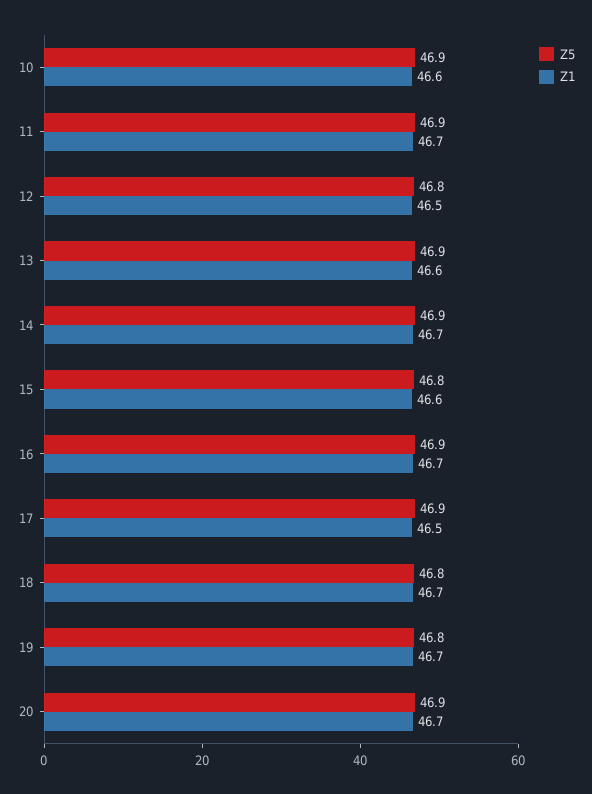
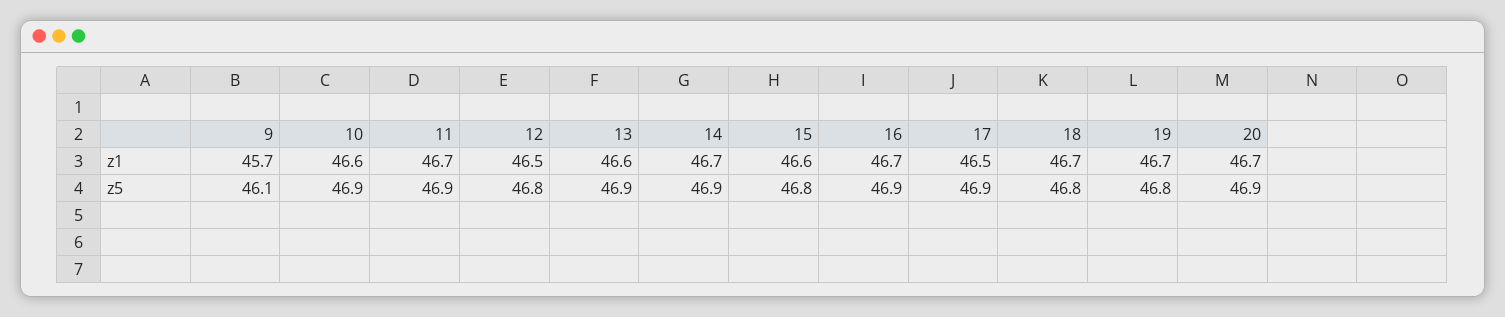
  {
    "Z5": {
      "10": 46.9,
      "11": 46.9,
      "12": 46.8,
      "13": 46.9,
      "14": 46.9,
      "15": 46.8,
      "16": 46.9,
      "17": 46.9,
      "18": 46.8,
      "19": 46.8,
-     "20": 46.9
+     "20": 46.9,
+     "9": 46.1
    },
    "Z1": {
      "10": 46.6,
      "11": 46.7,
      "12": 46.5,
      "13": 46.6,
      "14": 46.7,
      "15": 46.6,
      "16": 46.7,
      "17": 46.5,
      "18": 46.7,
      "19": 46.7,
-     "20": 46.7
+     "20": 46.7,
+     "9": 45.7
    }
  }

